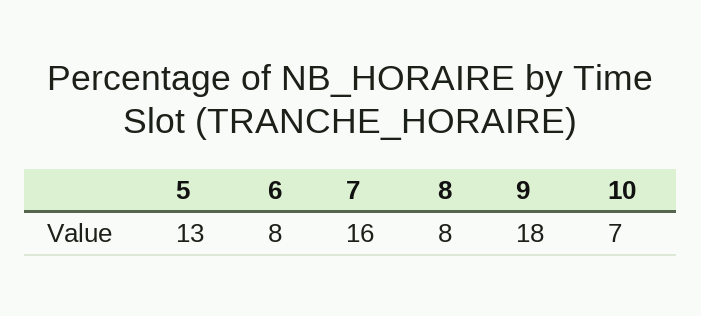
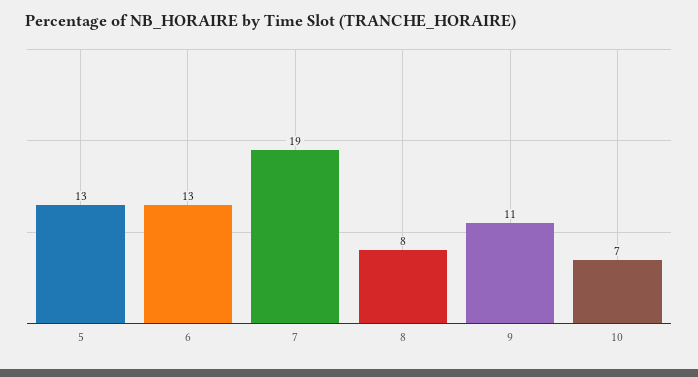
  {
    "5": 13,
-   "6": 8,
+   "6": 13,
-   "7": 16,
+   "7": 19,
    "8": 8,
-   "9": 18,
+   "9": 11,
    "10": 7
  }

